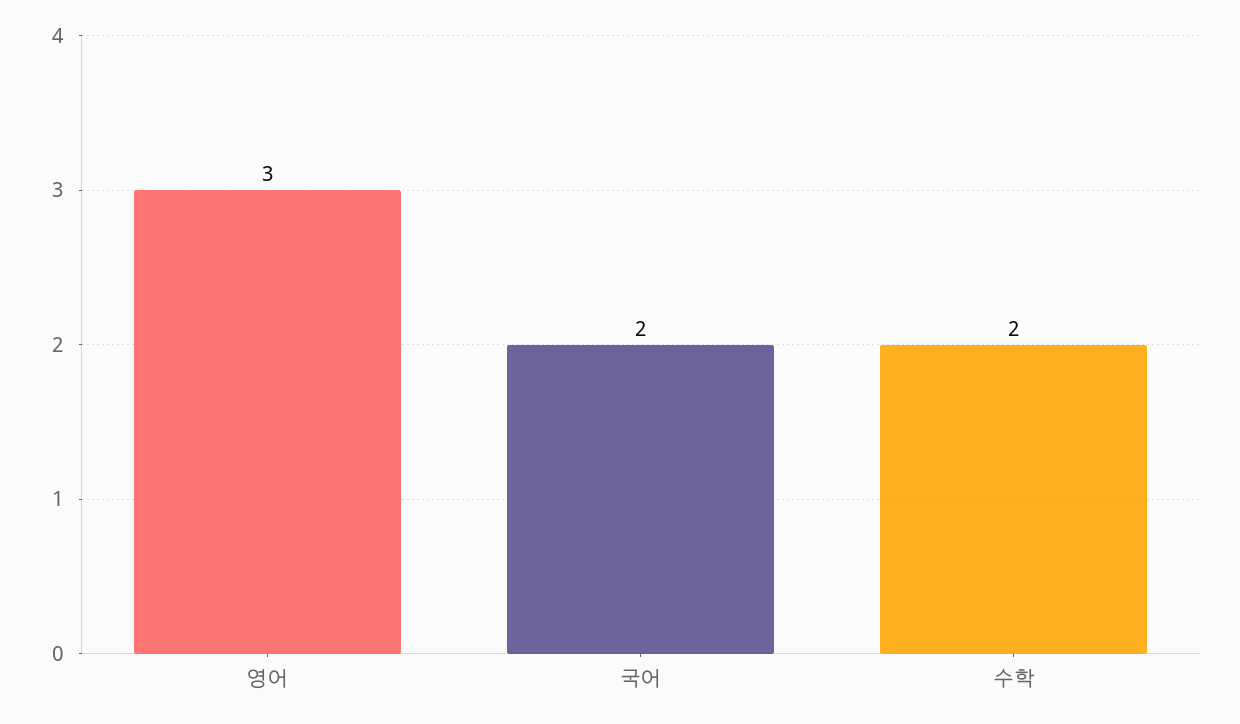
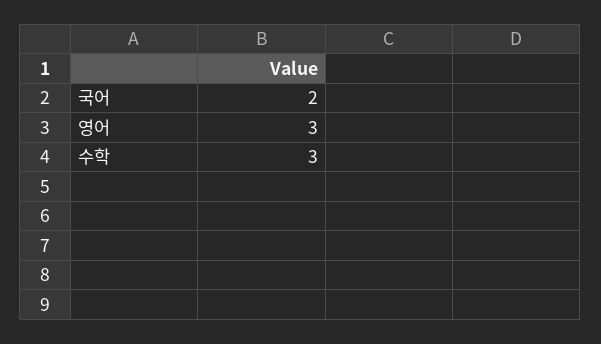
  {
    "영어": 3,
    "국어": 2,
-   "수학": 2
+   "수학": 3
  }

